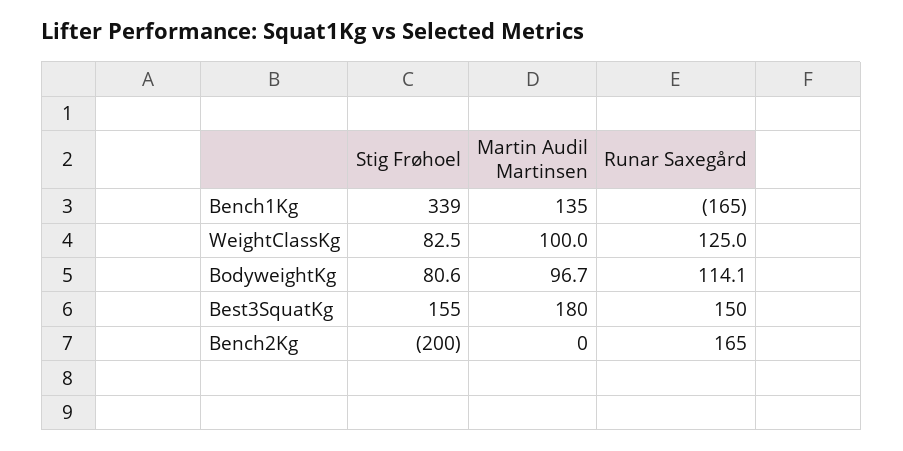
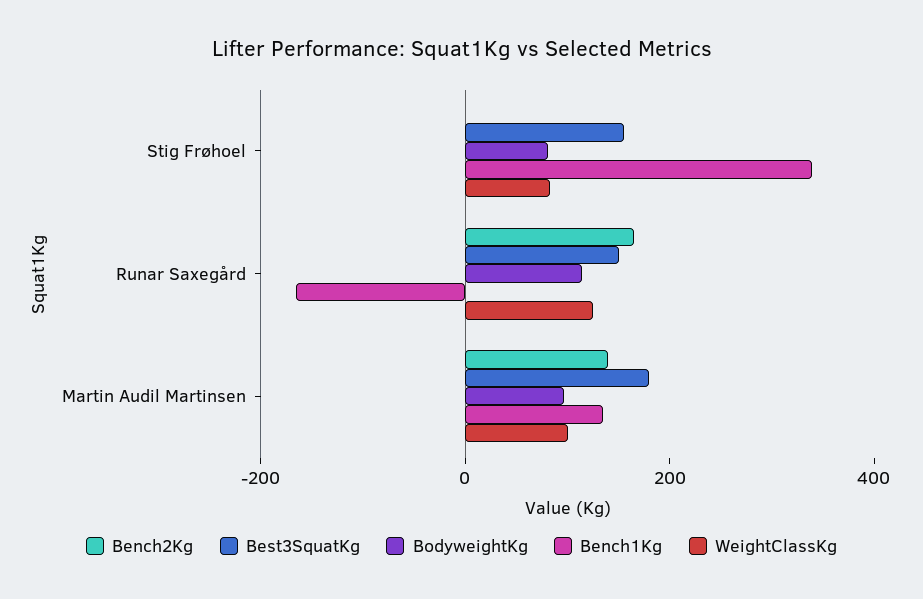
  {
    "Bench1Kg": {
      "Stig Frøhoel": 339,
      "Martin Audil Martinsen": 135,
      "Runar Saxegård": -165
    },
    "WeightClassKg": {
      "Stig Frøhoel": 82.5,
      "Martin Audil Martinsen": 100,
      "Runar Saxegård": 125
    },
    "BodyweightKg": {
      "Stig Frøhoel": 80.6,
      "Martin Audil Martinsen": 96.7,
      "Runar Saxegård": 114.1
    },
    "Best3SquatKg": {
      "Stig Frøhoel": 155,
      "Martin Audil Martinsen": 180,
      "Runar Saxegård": 150
    },
    "Bench2Kg": {
-     "Stig Frøhoel": -200,
+     "Stig Frøhoel": 0,
-     "Martin Audil Martinsen": 0,
+     "Martin Audil Martinsen": 150,
      "Runar Saxegård": 165
    }
  }

